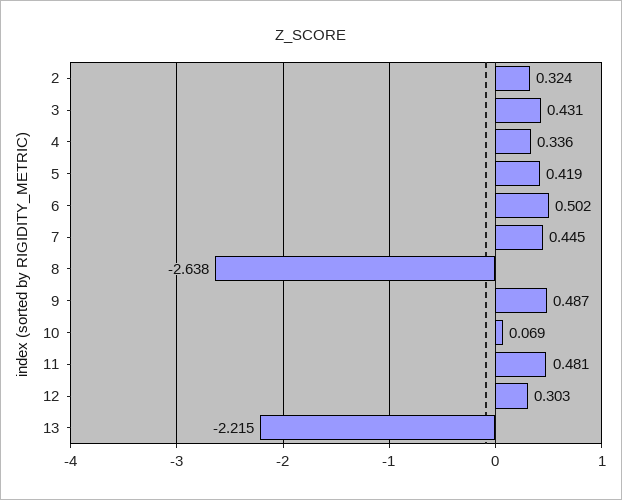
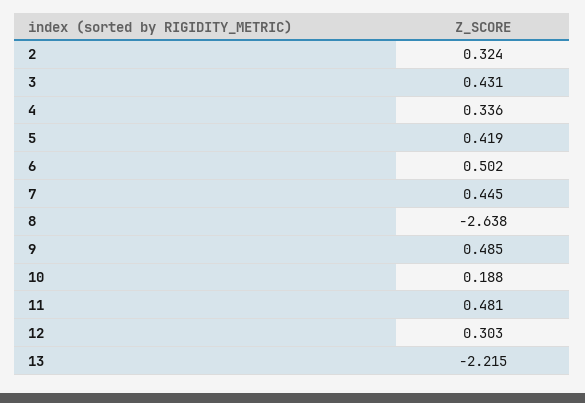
  {
    "2": 0.324,
    "3": 0.431,
    "4": 0.336,
    "5": 0.419,
    "6": 0.502,
    "7": 0.445,
    "8": -2.638,
-   "9": 0.487,
+   "9": 0.485,
-   "10": 0.069,
+   "10": 0.188,
    "11": 0.481,
    "12": 0.303,
    "13": -2.215
  }

